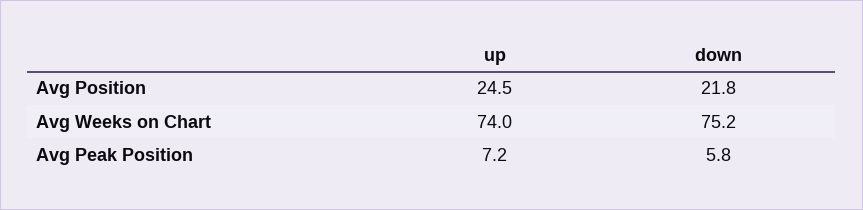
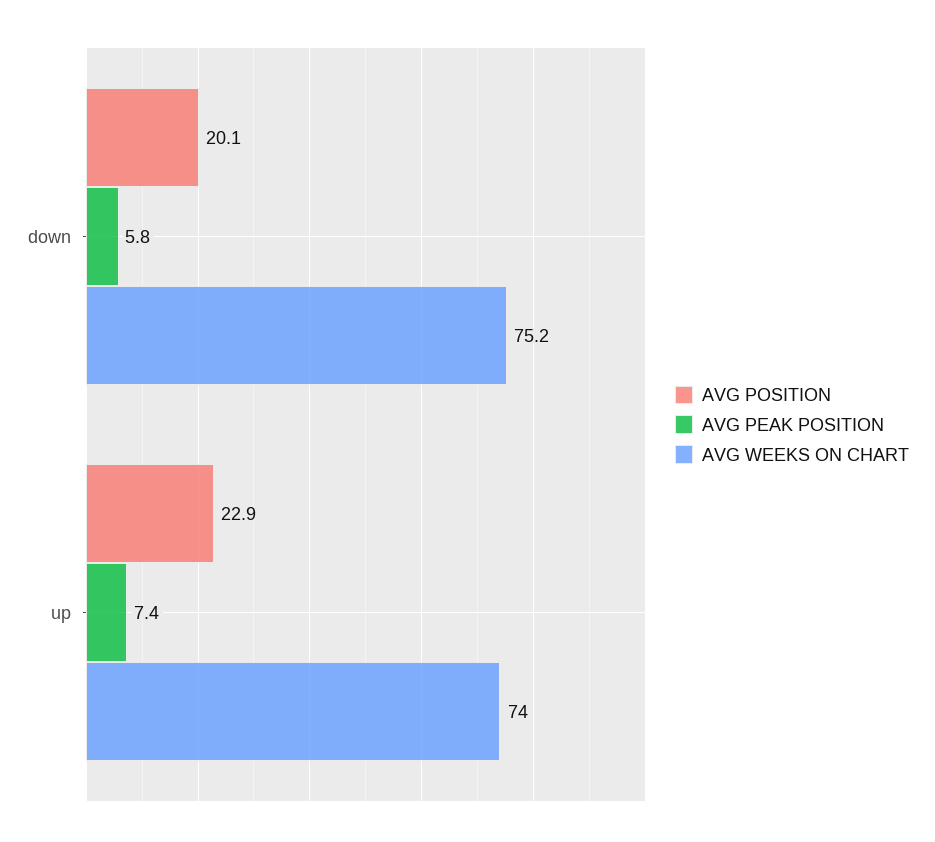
  {
    "Avg Position": {
-     "up": 24.5,
+     "up": 22.9,
-     "down": 21.8
+     "down": 20.1
    },
    "Avg Weeks on Chart": {
      "up": 74,
      "down": 75.2
    },
    "Avg Peak Position": {
-     "up": 7.2,
+     "up": 7.4,
      "down": 5.8
    }
  }

